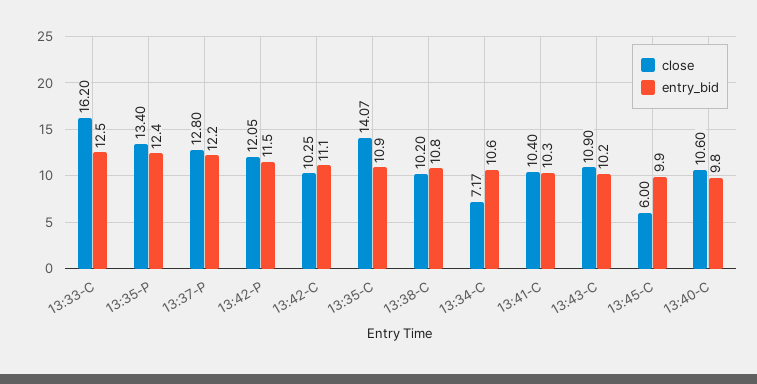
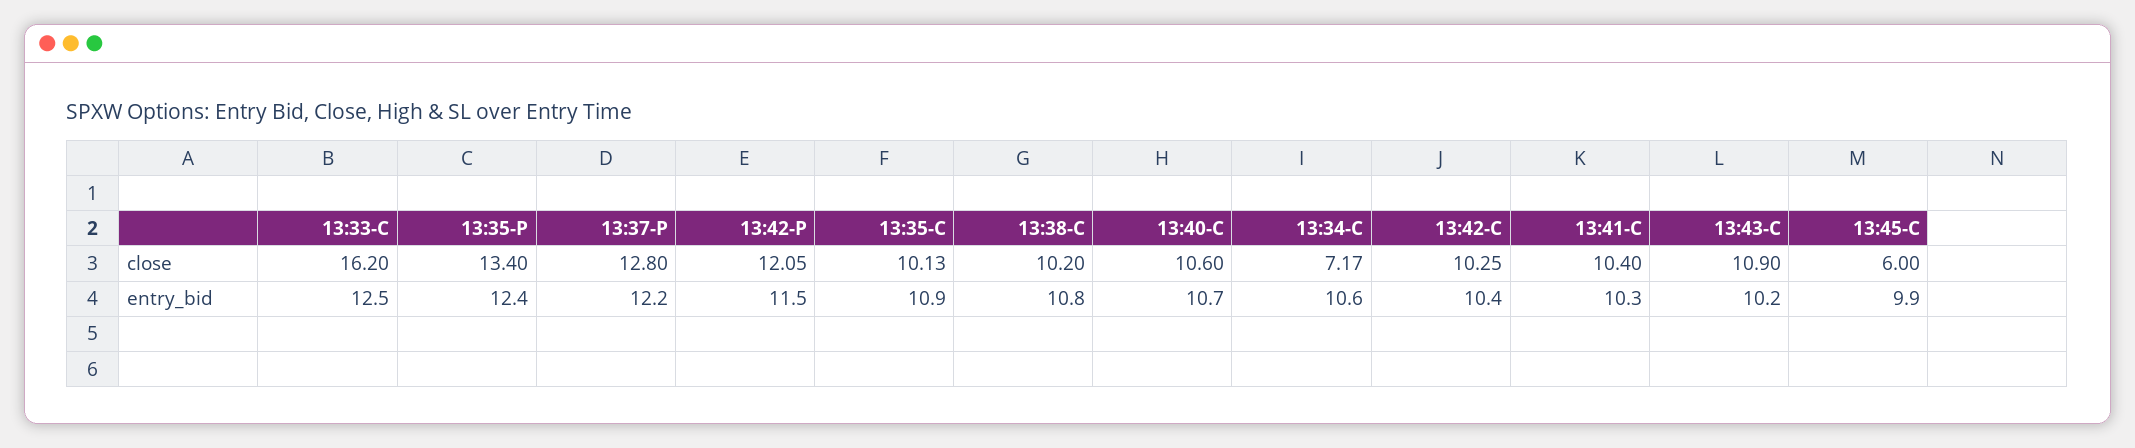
  {
    "close": {
      "13:33-C": 16.2,
      "13:35-P": 13.4,
      "13:37-P": 12.8,
      "13:42-P": 12.05,
      "13:42-C": 10.25,
-     "13:35-C": 14.07,
+     "13:35-C": 10.13,
      "13:38-C": 10.2,
      "13:34-C": 7.17,
      "13:41-C": 10.4,
      "13:43-C": 10.9,
      "13:45-C": 6,
      "13:40-C": 10.6
    },
    "entry_bid": {
      "13:33-C": 12.5,
      "13:35-P": 12.4,
      "13:37-P": 12.2,
      "13:42-P": 11.5,
-     "13:42-C": 11.1,
+     "13:42-C": 10.4,
      "13:35-C": 10.9,
      "13:38-C": 10.8,
      "13:34-C": 10.6,
      "13:41-C": 10.3,
      "13:43-C": 10.2,
      "13:45-C": 9.9,
-     "13:40-C": 9.8
+     "13:40-C": 10.7
    }
  }

